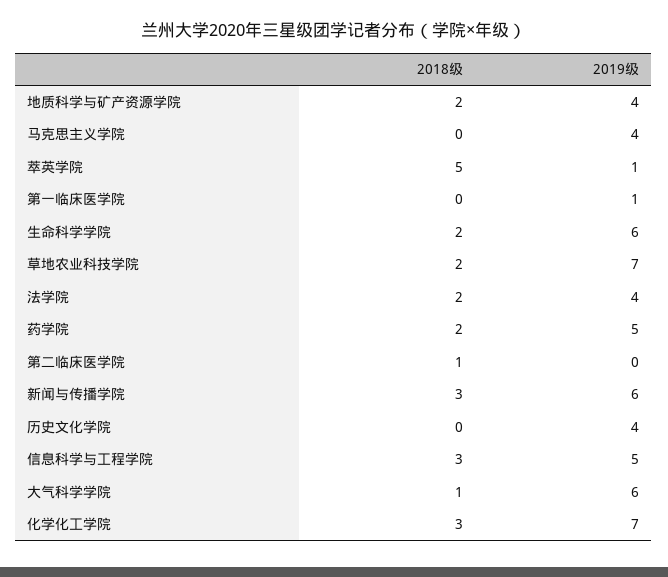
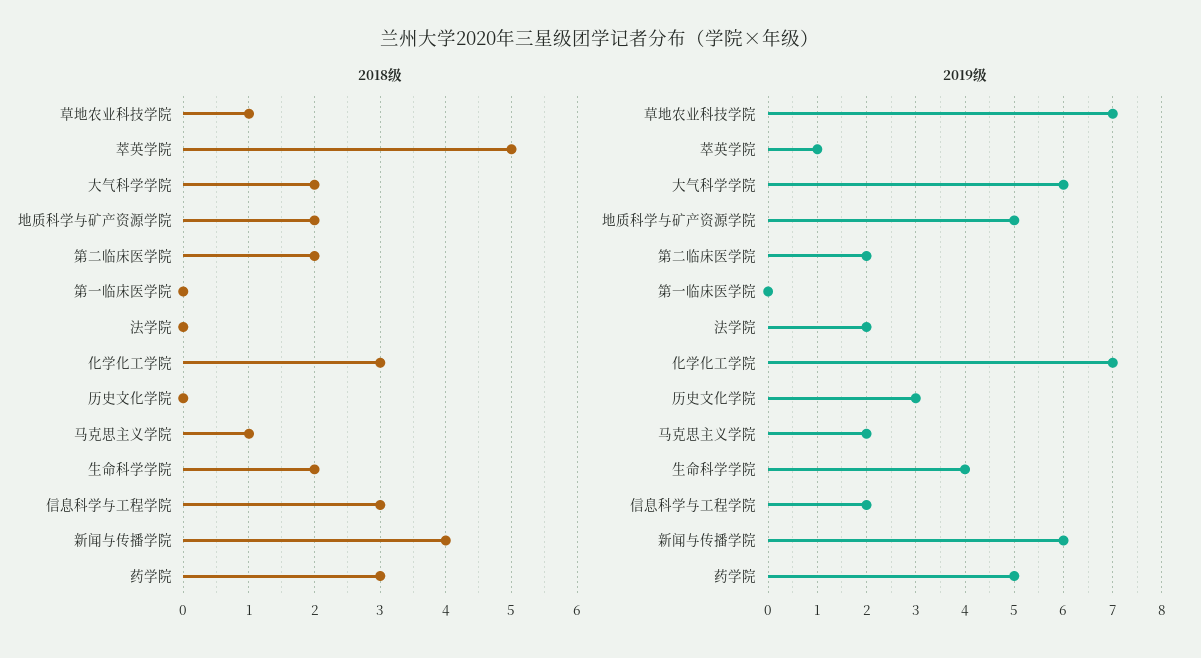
  {
    "2018级": {
      "地质科学与矿产资源学院": 2,
-     "马克思主义学院": 0,
+     "马克思主义学院": 1,
      "萃英学院": 5,
      "第一临床医学院": 0,
      "生命科学学院": 2,
-     "草地农业科技学院": 2,
+     "草地农业科技学院": 1,
-     "法学院": 2,
+     "法学院": 0,
-     "药学院": 2,
+     "药学院": 3,
-     "第二临床医学院": 1,
+     "第二临床医学院": 2,
-     "新闻与传播学院": 3,
+     "新闻与传播学院": 4,
      "历史文化学院": 0,
      "信息科学与工程学院": 3,
-     "大气科学学院": 1,
+     "大气科学学院": 2,
      "化学化工学院": 3
    },
    "2019级": {
-     "地质科学与矿产资源学院": 4,
+     "地质科学与矿产资源学院": 5,
-     "马克思主义学院": 4,
+     "马克思主义学院": 2,
      "萃英学院": 1,
-     "第一临床医学院": 1,
+     "第一临床医学院": 0,
-     "生命科学学院": 6,
+     "生命科学学院": 4,
      "草地农业科技学院": 7,
-     "法学院": 4,
+     "法学院": 2,
      "药学院": 5,
-     "第二临床医学院": 0,
+     "第二临床医学院": 2,
      "新闻与传播学院": 6,
-     "历史文化学院": 4,
+     "历史文化学院": 3,
-     "信息科学与工程学院": 5,
+     "信息科学与工程学院": 2,
      "大气科学学院": 6,
      "化学化工学院": 7
    }
  }

